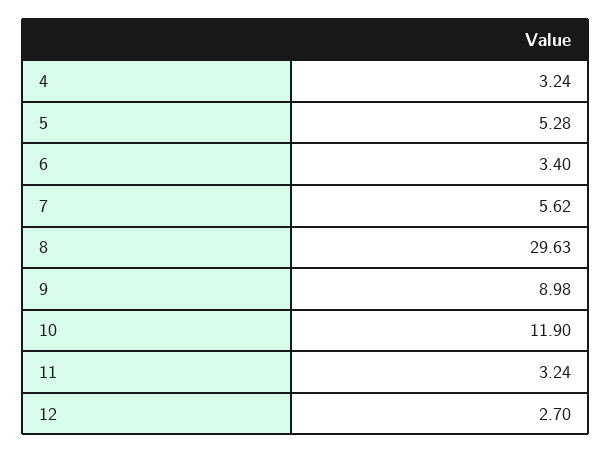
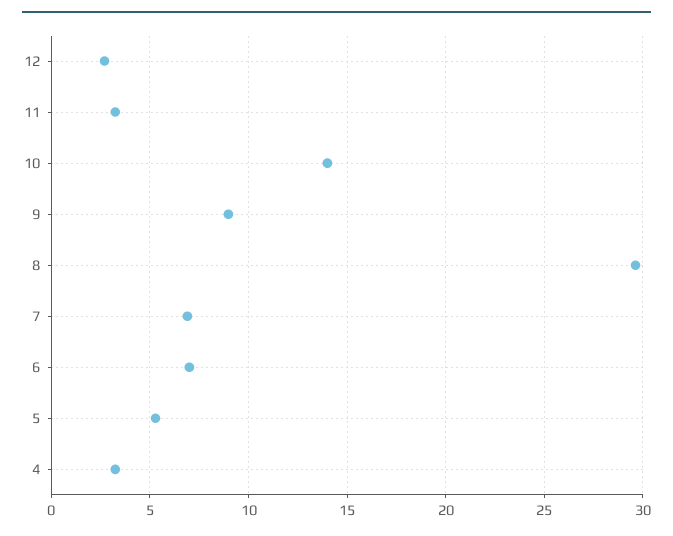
  {
    "4": 3.24,
    "5": 5.28,
-   "6": 3.4,
+   "6": 7,
-   "7": 5.62,
+   "7": 7,
    "8": 29.63,
    "9": 8.98,
-   "10": 11.9,
+   "10": 14,
    "11": 3.24,
    "12": 2.7
  }

